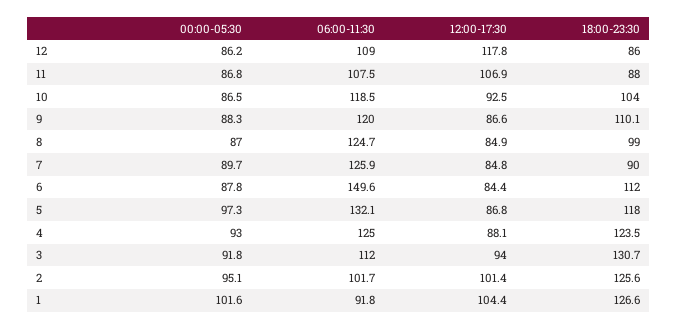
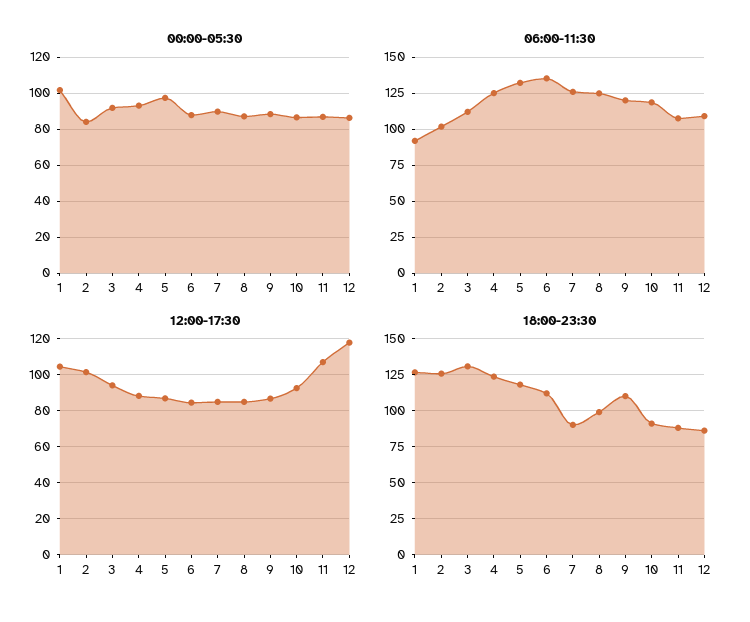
  {
    "00:00-05:30": {
      "12": 86.2,
      "11": 86.8,
      "10": 86.5,
      "9": 88.3,
      "8": 87,
      "7": 89.7,
      "6": 87.8,
      "5": 97.3,
      "4": 93,
      "3": 91.8,
-     "2": 95.1,
+     "2": 85,
      "1": 101.6
    },
    "06:00-11:30": {
      "12": 109,
      "11": 107.5,
      "10": 118.5,
      "9": 120,
      "8": 124.7,
      "7": 125.9,
-     "6": 149.6,
+     "6": 135,
      "5": 132.1,
      "4": 125,
      "3": 112,
      "2": 101.7,
      "1": 91.8
    },
    "12:00-17:30": {
      "12": 117.8,
      "11": 106.9,
      "10": 92.5,
      "9": 86.6,
      "8": 84.9,
      "7": 84.8,
      "6": 84.4,
      "5": 86.8,
      "4": 88.1,
      "3": 94,
      "2": 101.4,
      "1": 104.4
    },
    "18:00-23:30": {
      "12": 86,
      "11": 88,
-     "10": 104,
+     "10": 90,
      "9": 110.1,
      "8": 99,
      "7": 90,
      "6": 112,
      "5": 118,
      "4": 123.5,
      "3": 130.7,
      "2": 125.6,
      "1": 126.6
    }
  }

